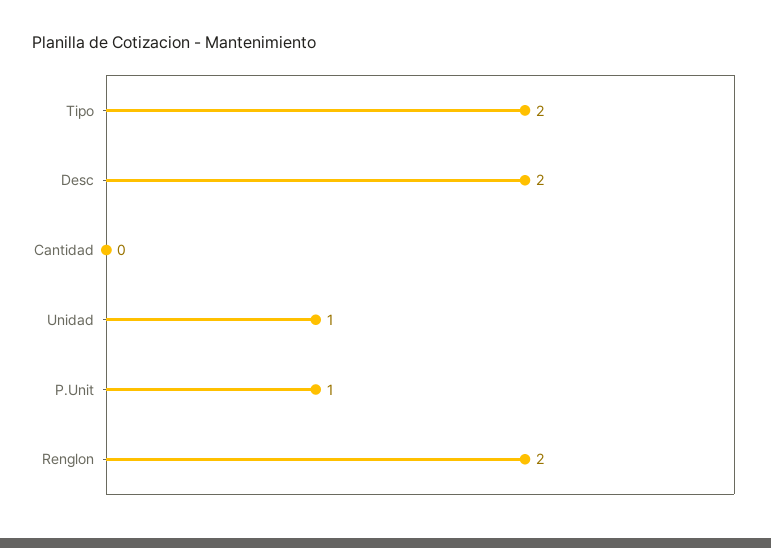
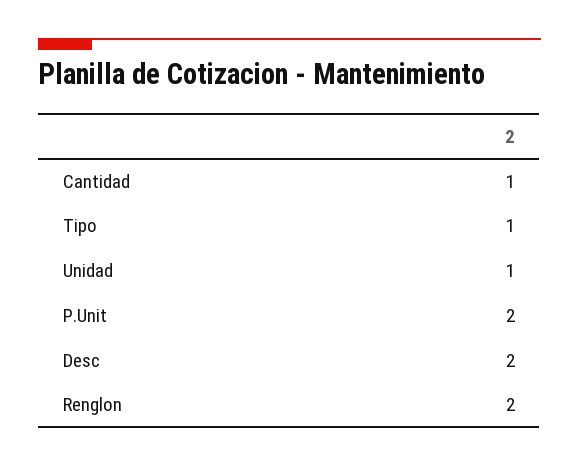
  {
-   "Tipo": 2,
+   "Tipo": 1,
    "Desc": 2,
-   "Cantidad": 0,
+   "Cantidad": 1,
    "Unidad": 1,
-   "P.Unit": 1,
+   "P.Unit": 2,
    "Renglon": 2
  }

